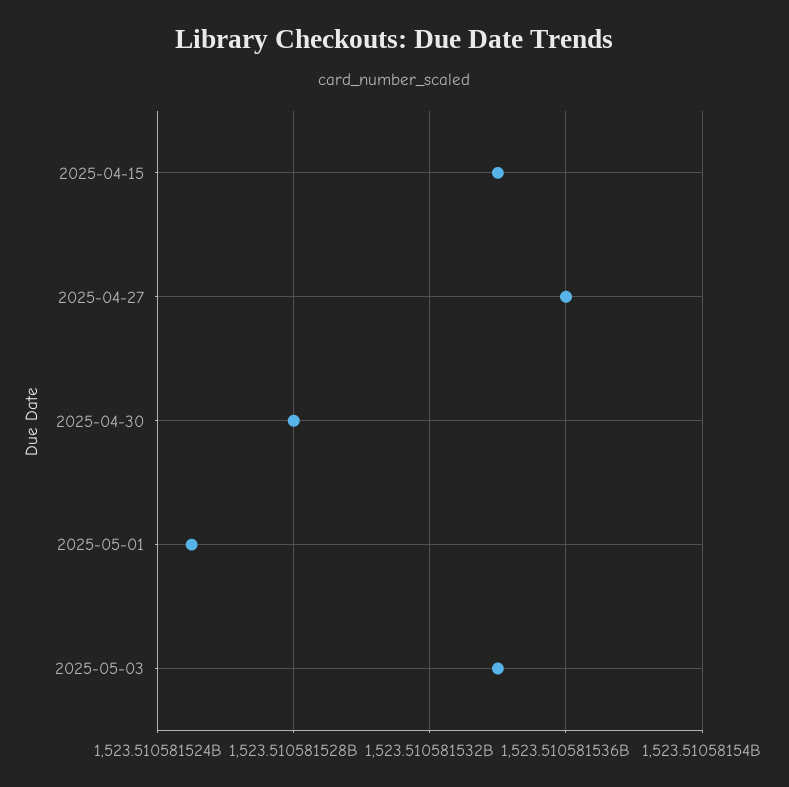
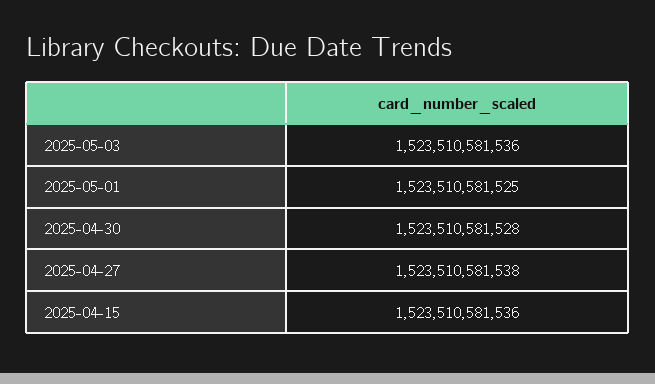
  {
-   "2025-04-15": 1523510581534,
+   "2025-04-15": 1523510581536,
-   "2025-04-27": 1523510581536,
+   "2025-04-27": 1523510581538,
    "2025-04-30": 1523510581528,
    "2025-05-01": 1523510581525,
-   "2025-05-03": 1523510581534
+   "2025-05-03": 1523510581536
  }

